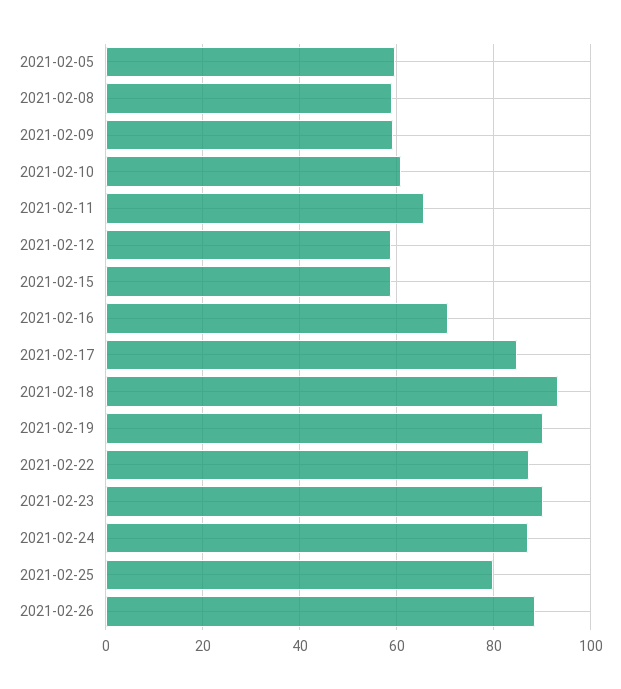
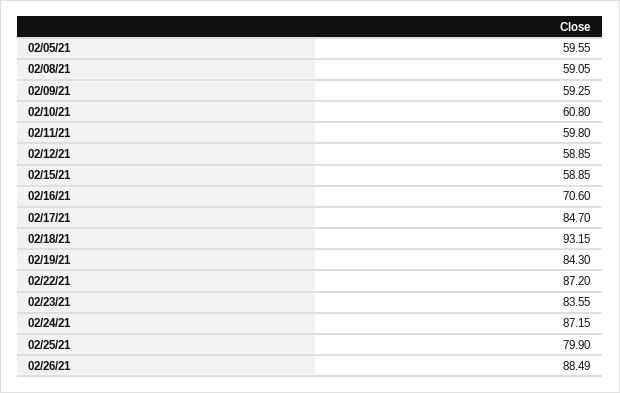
  {
    "2021-02-05": 59.55,
    "2021-02-08": 59.05,
    "2021-02-09": 59.25,
    "2021-02-10": 60.8,
-   "2021-02-11": 66,
+   "2021-02-11": 59.8,
    "2021-02-12": 58.85,
    "2021-02-15": 58.85,
    "2021-02-16": 70.6,
    "2021-02-17": 84.7,
    "2021-02-18": 93.15,
-   "2021-02-19": 90,
+   "2021-02-19": 84.3,
    "2021-02-22": 87.2,
-   "2021-02-23": 90,
+   "2021-02-23": 83.55,
    "2021-02-24": 87.15,
    "2021-02-25": 79.9,
    "2021-02-26": 88.49
  }

